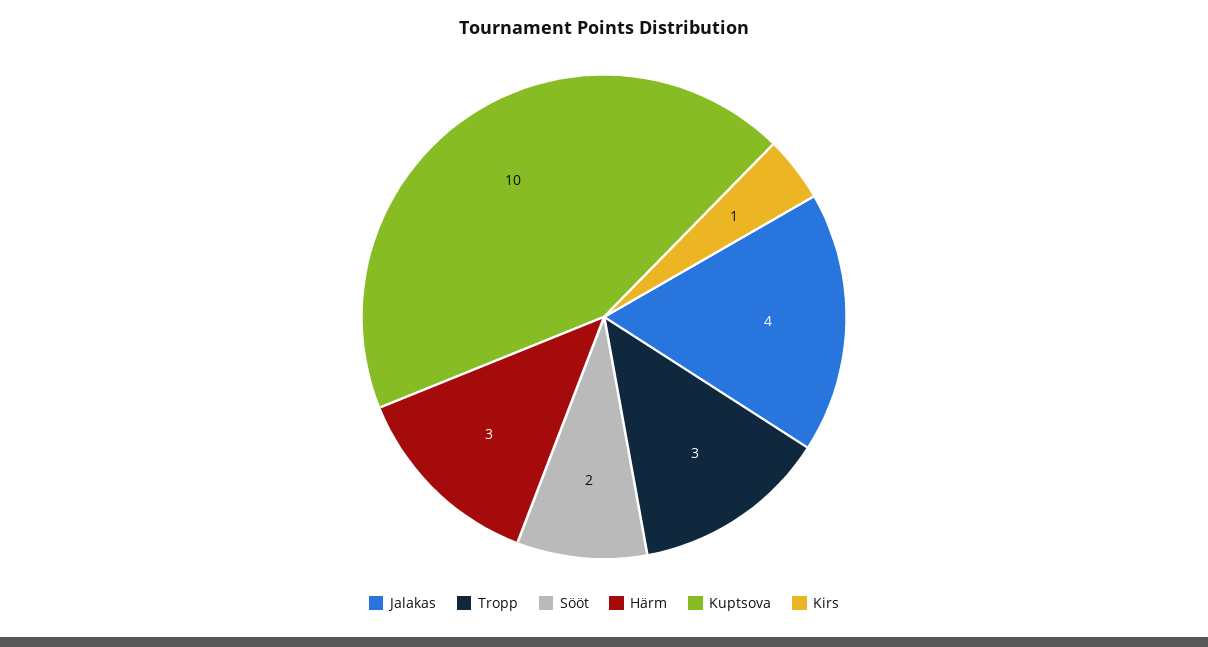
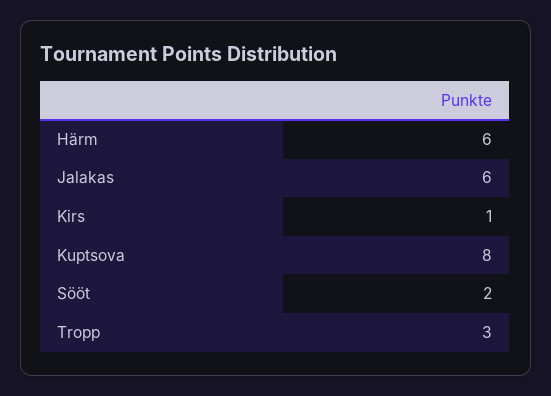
  {
-   "Jalakas": 4,
+   "Jalakas": 6,
    "Tropp": 3,
    "Sööt": 2,
-   "Härm": 3,
+   "Härm": 6,
-   "Kuptsova": 10,
+   "Kuptsova": 8,
    "Kirs": 1
  }

